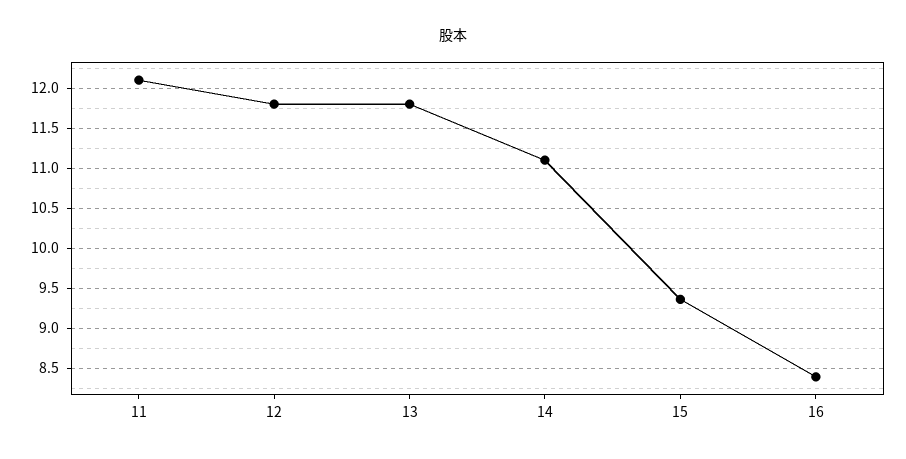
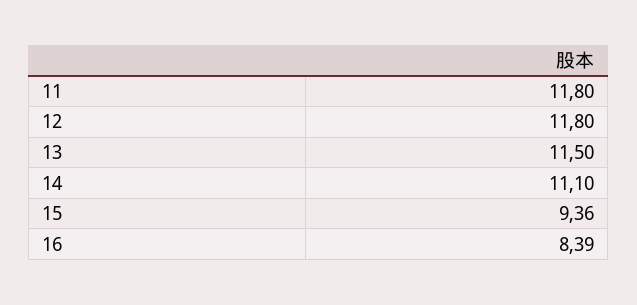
  {
-   "11": 12.1,
+   "11": 11.8,
    "12": 11.8,
-   "13": 11.8,
+   "13": 11.5,
    "14": 11.1,
    "15": 9.36,
    "16": 8.39
  }

